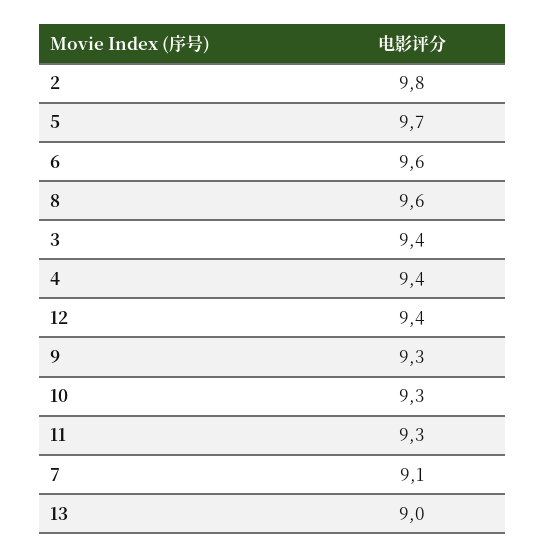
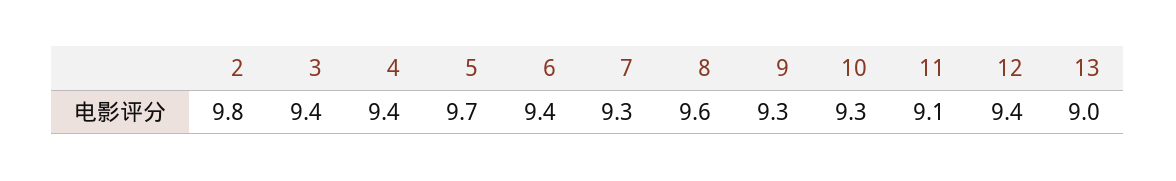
  {
    "2": 9.8,
    "5": 9.7,
-   "6": 9.6,
+   "6": 9.4,
    "8": 9.6,
    "3": 9.4,
    "4": 9.4,
    "12": 9.4,
    "9": 9.3,
    "10": 9.3,
-   "11": 9.3,
+   "11": 9.1,
-   "7": 9.1,
+   "7": 9.3,
    "13": 9
  }

